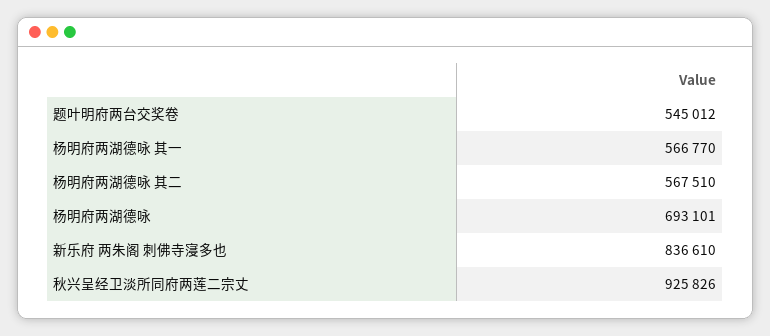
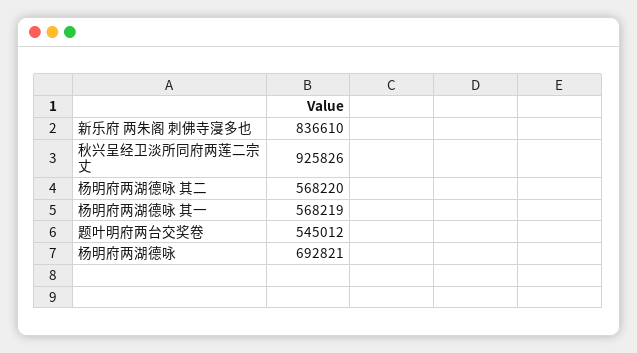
  {
    "题叶明府两台交奖卷": 545012,
-   "杨明府两湖德咏 其一": 566770,
+   "杨明府两湖德咏 其一": 568219,
-   "杨明府两湖德咏 其二": 567510,
+   "杨明府两湖德咏 其二": 568220,
-   "杨明府两湖德咏": 693101,
+   "杨明府两湖德咏": 692821,
    "新乐府 两朱阁 刺佛寺寖多也": 836610,
    "秋兴呈经卫淡所同府两莲二宗丈": 925826
  }

